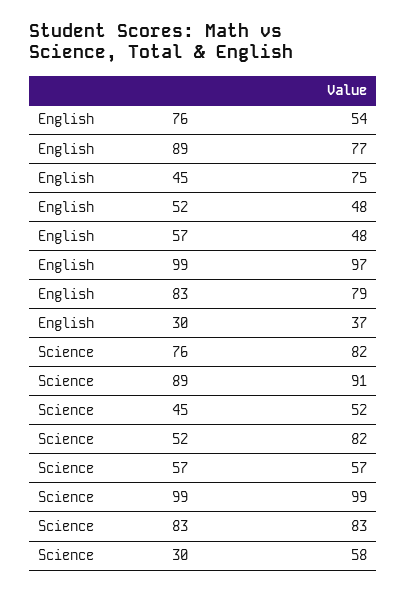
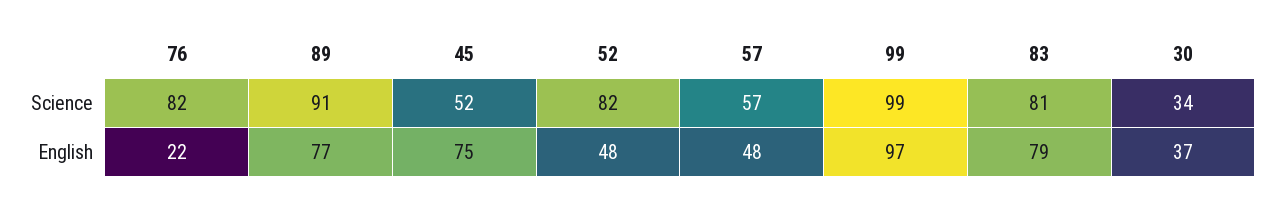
  {
    "English": {
-     "76": 54,
+     "76": 22,
      "89": 77,
      "45": 75,
      "52": 48,
      "57": 48,
      "99": 97,
      "83": 79,
      "30": 37
    },
    "Science": {
      "76": 82,
      "89": 91,
      "45": 52,
      "52": 82,
      "57": 57,
      "99": 99,
-     "83": 83,
+     "83": 81,
-     "30": 58
+     "30": 34
    }
  }

